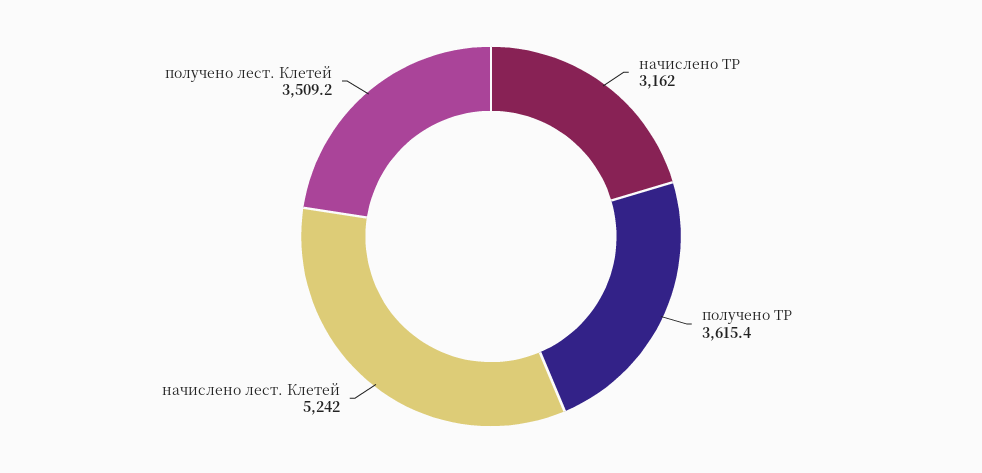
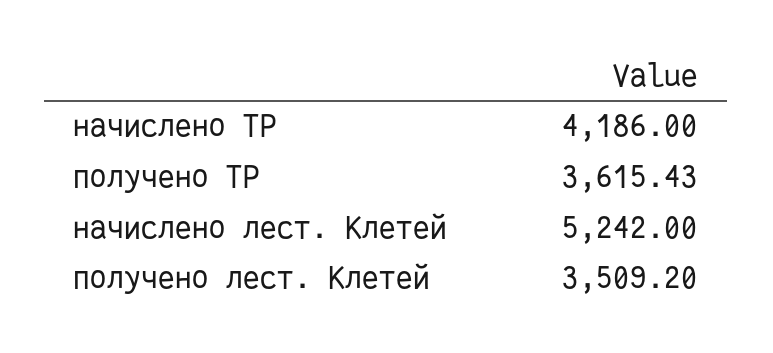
  {
-   "начислено ТР": 3162,
+   "начислено ТР": 4186,
    "получено ТР": 3615.43,
    "начислено лест. Клетей": 5242,
    "получено лест. Клетей": 3509.2
  }

